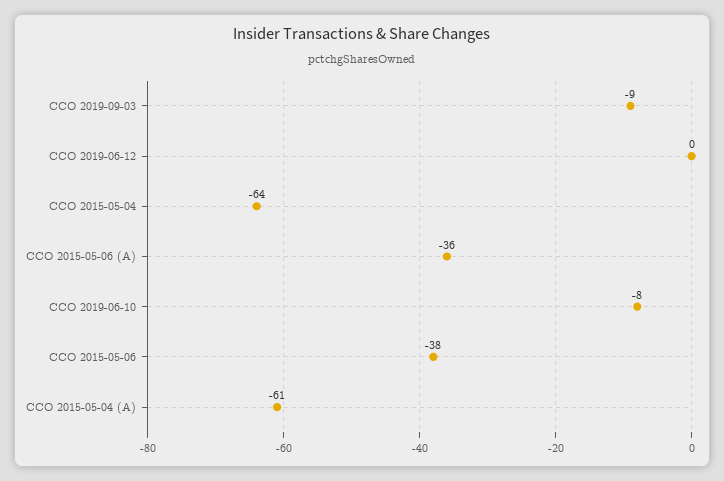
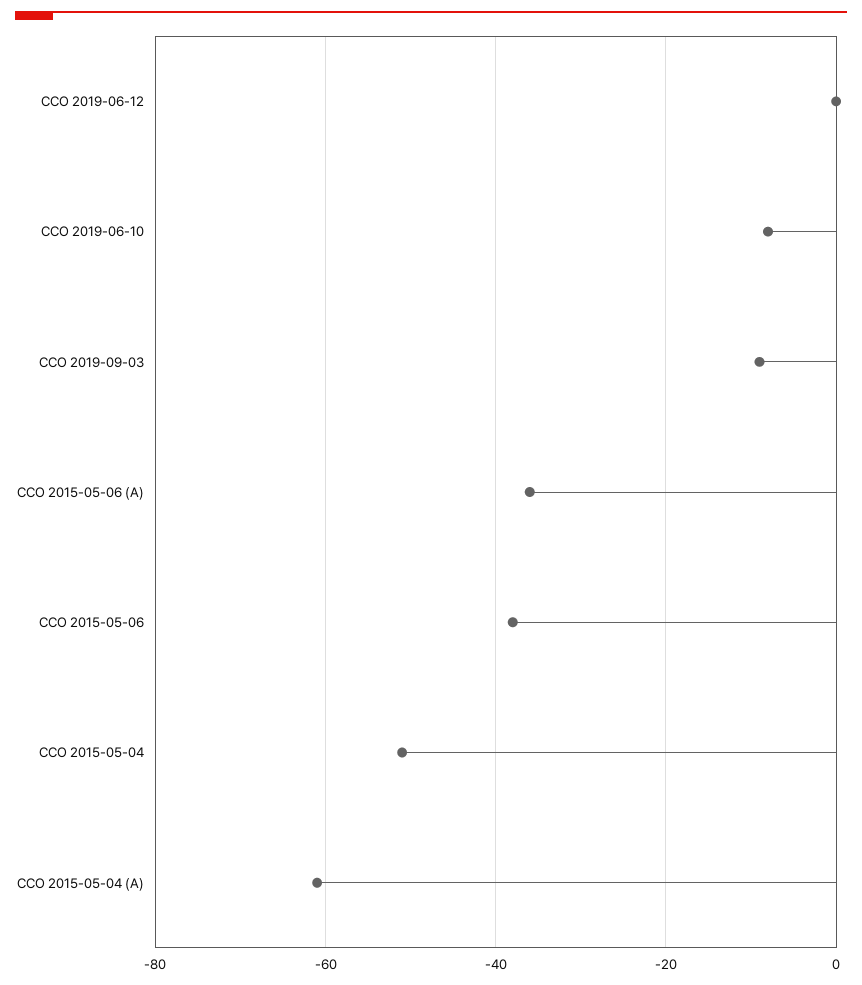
  {
    "CCO 2019-09-03": -9,
    "CCO 2019-06-12": 0,
-   "CCO 2015-05-04": -64,
+   "CCO 2015-05-04": -50,
    "CCO 2015-05-06 (A)": -36,
    "CCO 2019-06-10": -8,
    "CCO 2015-05-06": -38,
    "CCO 2015-05-04 (A)": -61
  }

